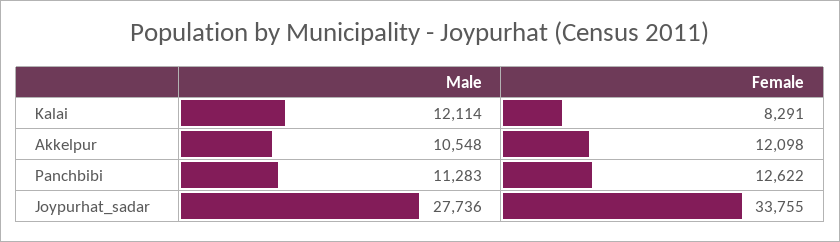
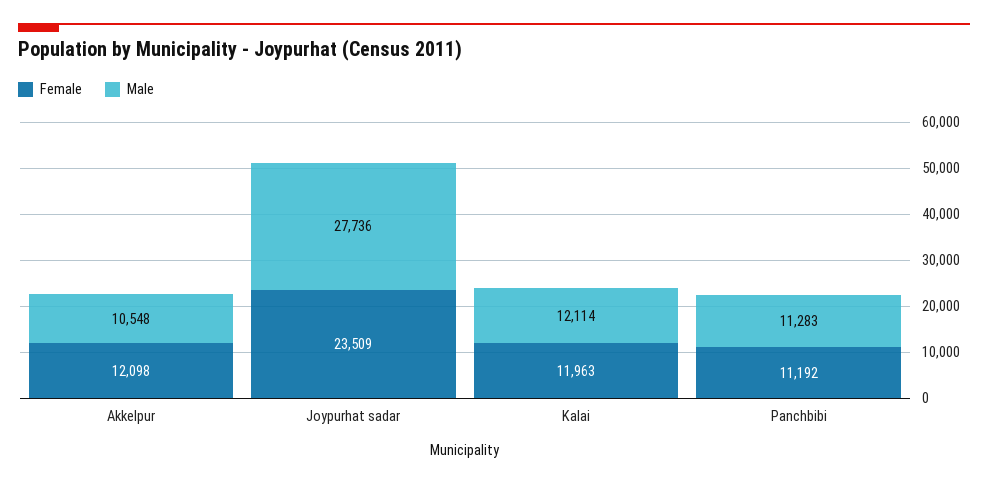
  {
    "Male": {
      "Kalai": 12114,
      "Akkelpur": 10548,
      "Panchbibi": 11283,
      "Joypurhat_sadar": 27736
    },
    "Female": {
-     "Kalai": 8291,
+     "Kalai": 11963,
      "Akkelpur": 12098,
-     "Panchbibi": 12622,
+     "Panchbibi": 11192,
-     "Joypurhat_sadar": 33755
+     "Joypurhat_sadar": 23509
    }
  }

